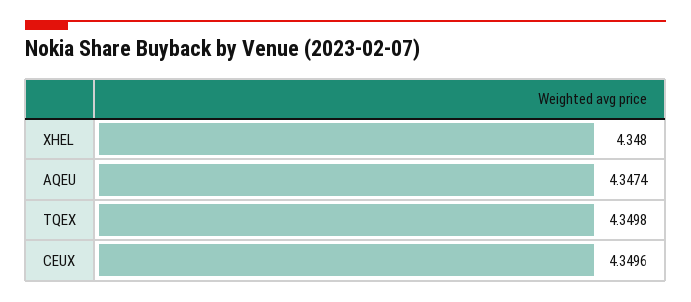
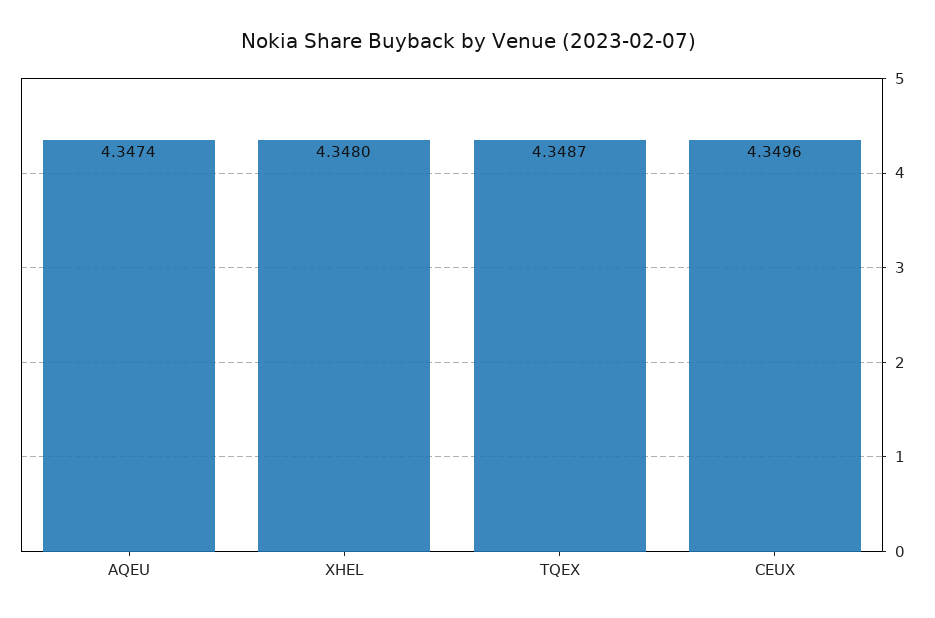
  {
    "XHEL": 4.348,
    "AQEU": 4.3474,
-   "TQEX": 4.3498,
+   "TQEX": 4.3487,
    "CEUX": 4.3496
  }

